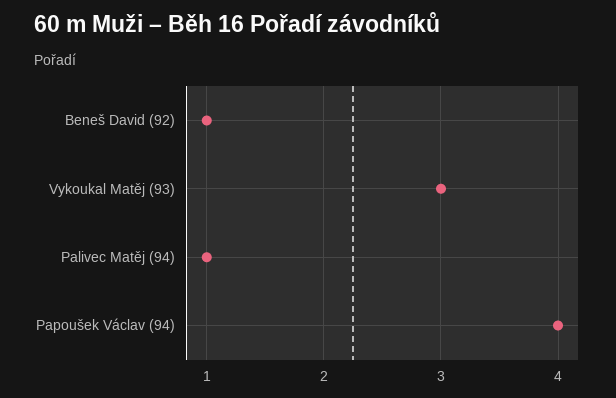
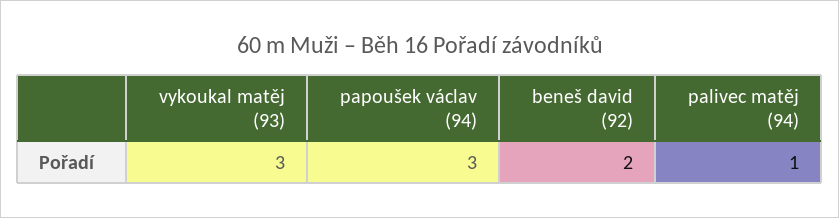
  {
-   "Beneš David (92)": 1,
+   "Beneš David (92)": 2,
    "Vykoukal Matěj (93)": 3,
    "Palivec Matěj (94)": 1,
-   "Papoušek Václav (94)": 4
+   "Papoušek Václav (94)": 3
  }

